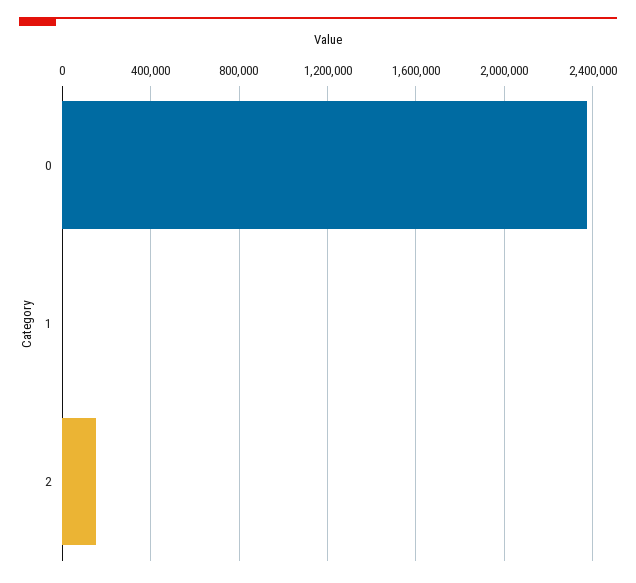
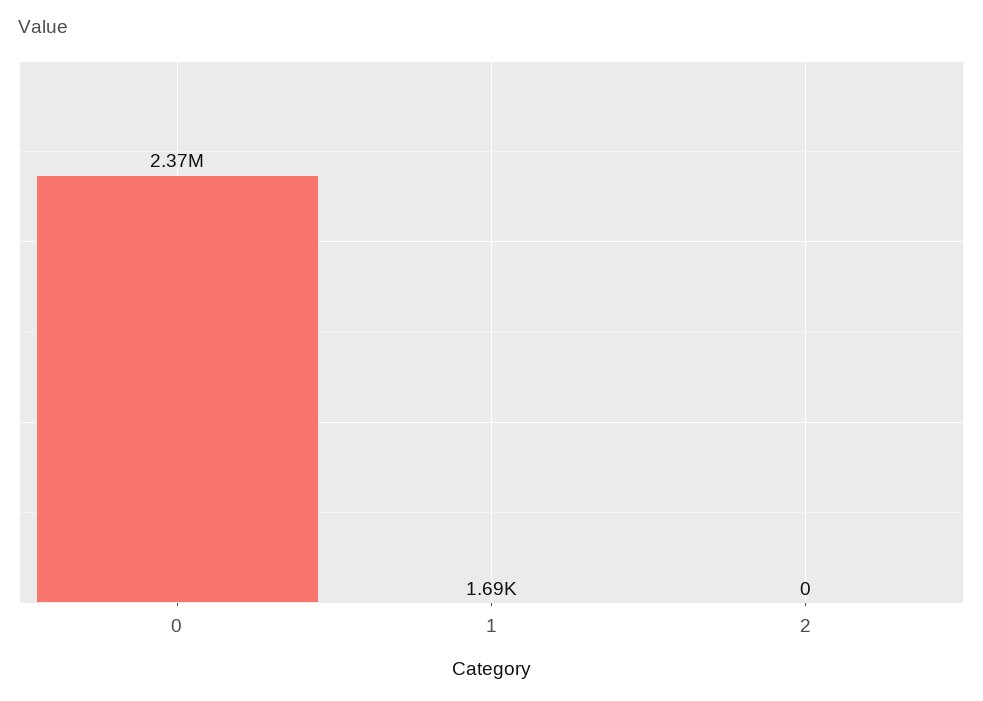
  {
    "0": 2370000,
    "1": 1690,
-   "2": 150000
+   "2": 0
  }

